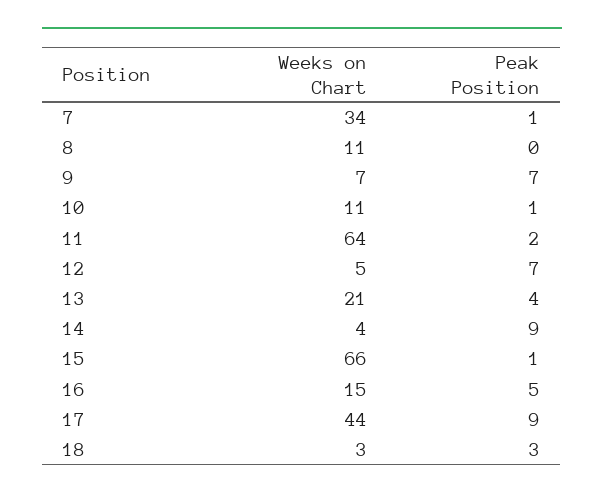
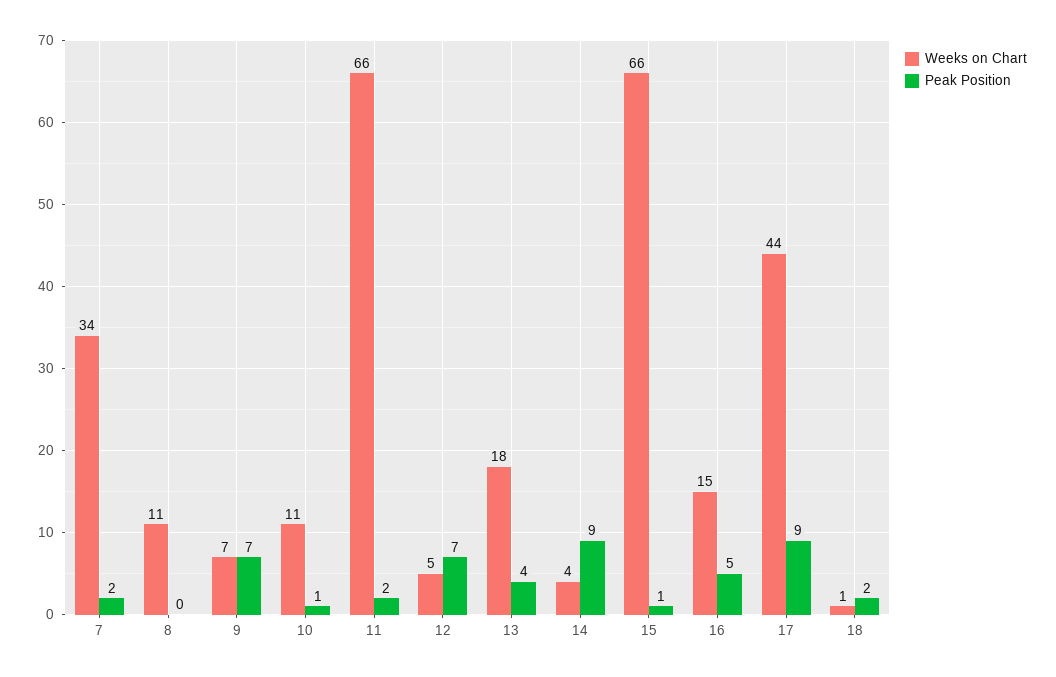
  {
    "Weeks on Chart": {
      "7": 34,
      "8": 11,
      "9": 7,
      "10": 11,
-     "11": 64,
+     "11": 66,
      "12": 5,
-     "13": 21,
+     "13": 18,
      "14": 4,
      "15": 66,
      "16": 15,
      "17": 44,
-     "18": 3
+     "18": 1
    },
    "Peak Position": {
-     "7": 1,
+     "7": 2,
      "8": 0,
      "9": 7,
      "10": 1,
      "11": 2,
      "12": 7,
      "13": 4,
      "14": 9,
      "15": 1,
      "16": 5,
      "17": 9,
-     "18": 3
+     "18": 2
    }
  }

